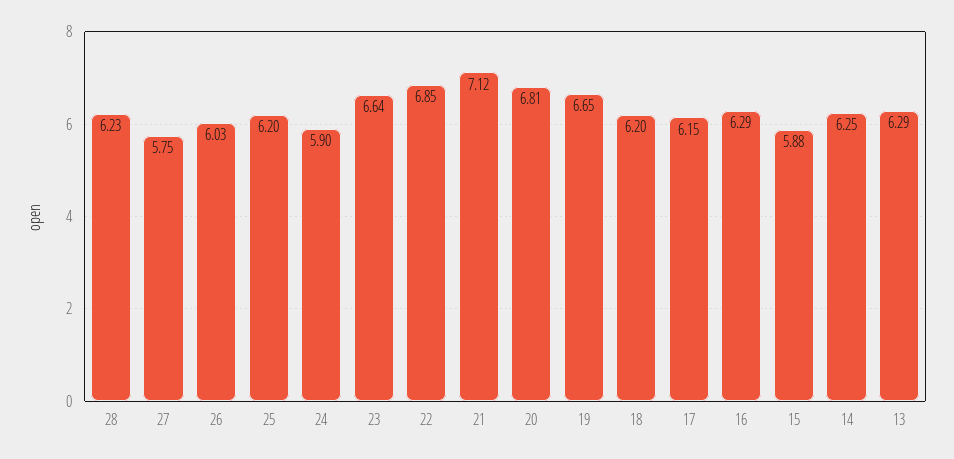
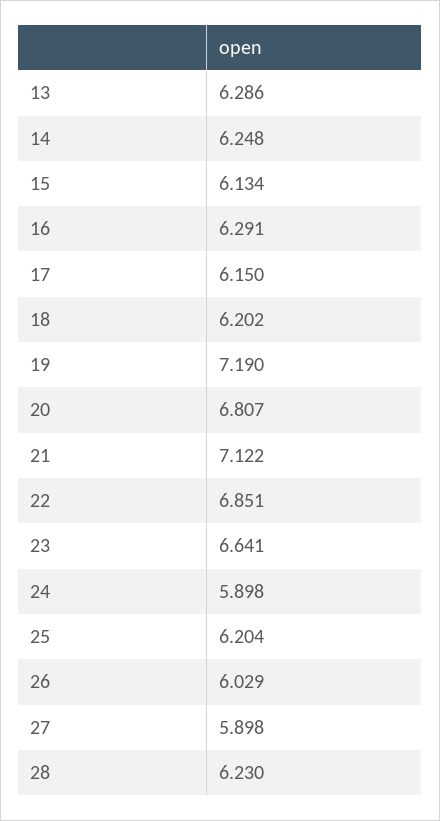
  {
    "28": 6.23,
-   "27": 5.75,
+   "27": 5.898,
    "26": 6.029,
    "25": 6.204,
    "24": 5.898,
    "23": 6.641,
    "22": 6.851,
    "21": 7.122,
    "20": 6.807,
-   "19": 6.65,
+   "19": 7.19,
    "18": 6.202,
    "17": 6.15,
    "16": 6.291,
-   "15": 5.88,
+   "15": 6.134,
    "14": 6.248,
    "13": 6.286
  }

